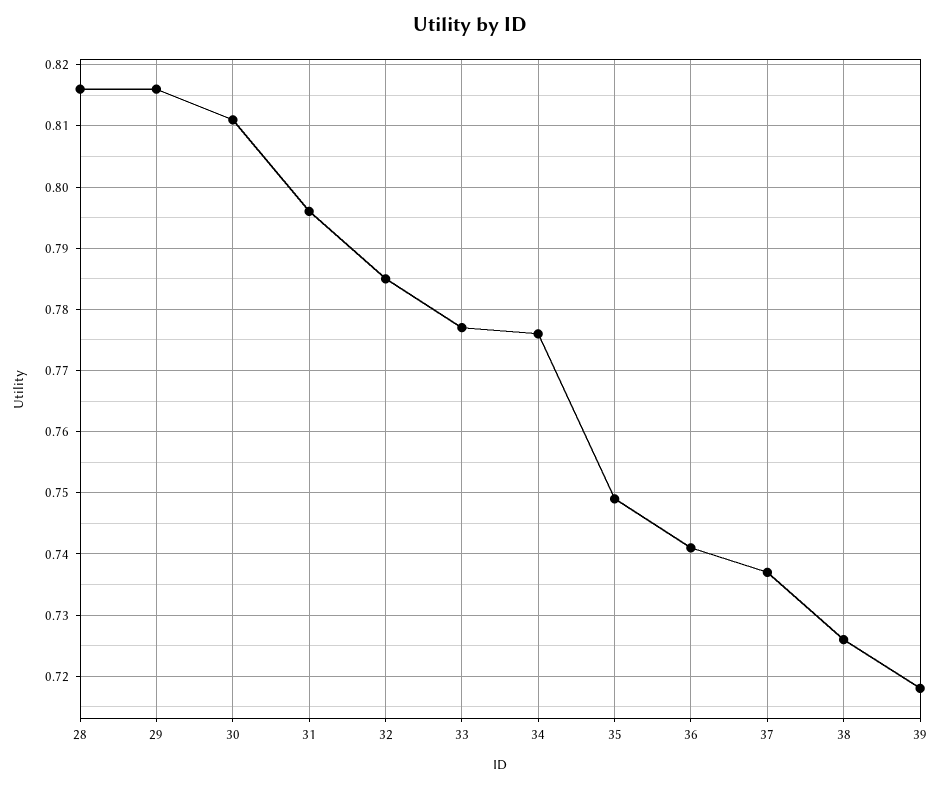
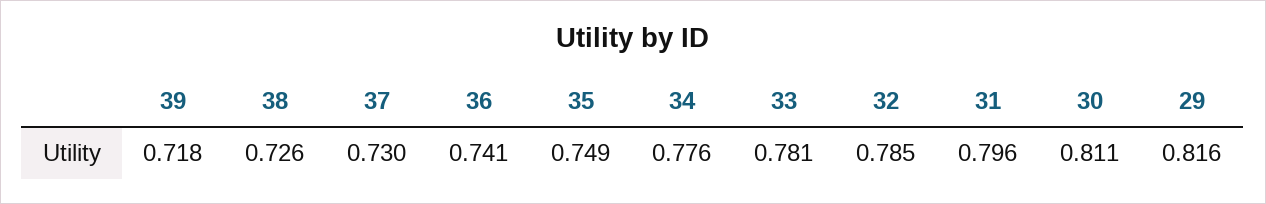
  {
-   "28": 0.816,
    "29": 0.816,
    "30": 0.811,
    "31": 0.796,
    "32": 0.785,
-   "33": 0.777,
+   "33": 0.781,
    "34": 0.776,
    "35": 0.749,
    "36": 0.741,
-   "37": 0.737,
+   "37": 0.73,
    "38": 0.726,
    "39": 0.718
  }

